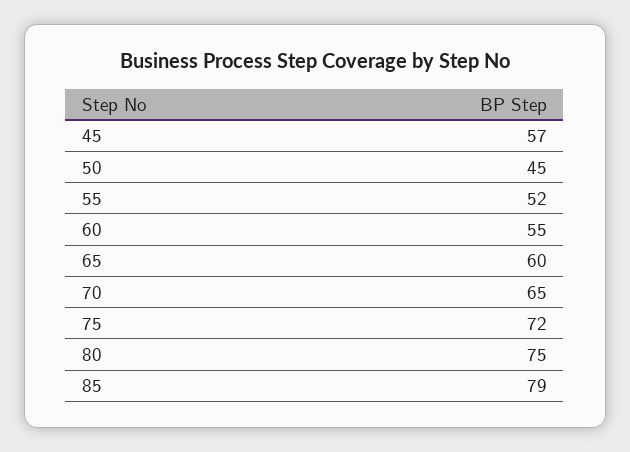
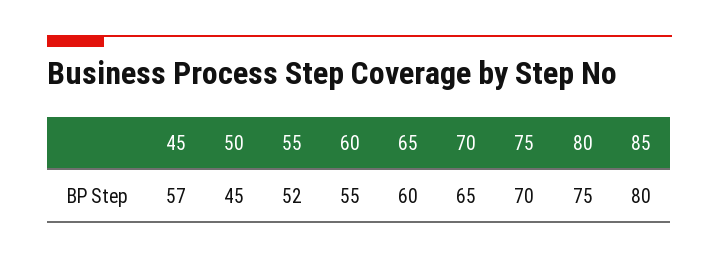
  {
    "45": 57,
    "50": 45,
    "55": 52,
    "60": 55,
    "65": 60,
    "70": 65,
-   "75": 72,
+   "75": 70,
    "80": 75,
-   "85": 79
+   "85": 80
  }

